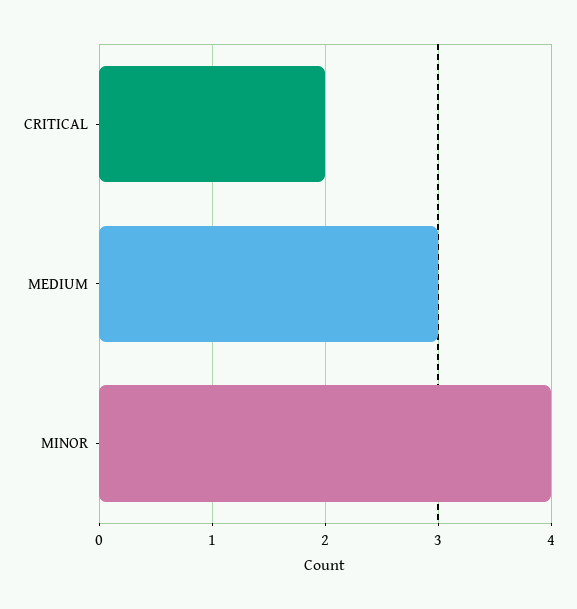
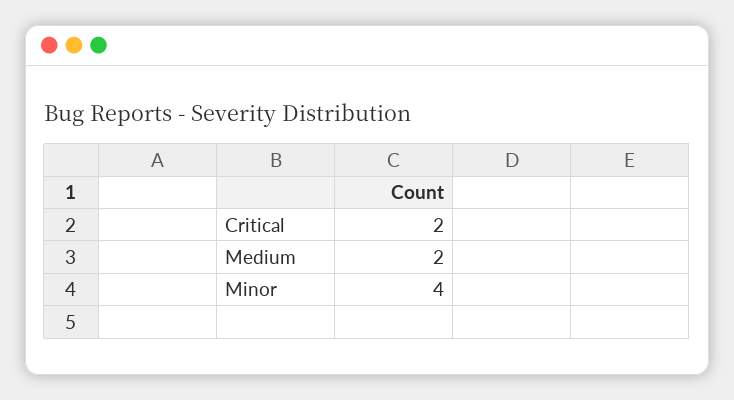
  {
    "CRITICAL": 2,
-   "MEDIUM": 3,
+   "MEDIUM": 2,
    "MINOR": 4
  }

